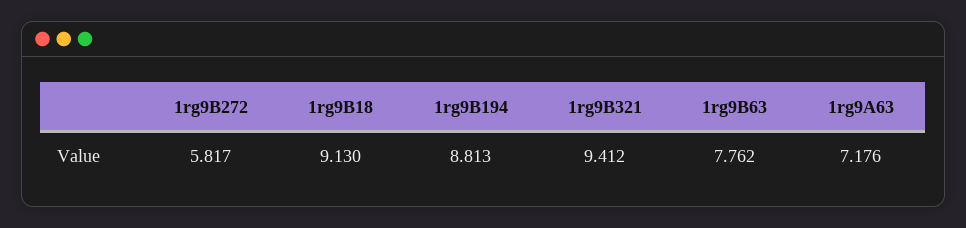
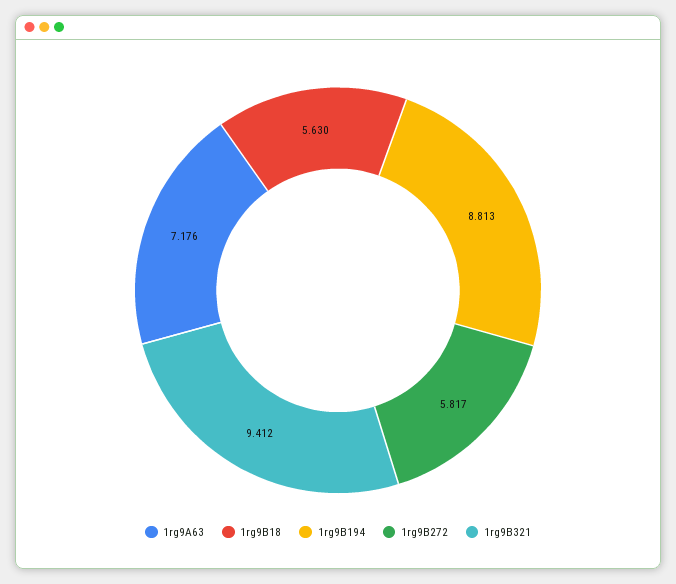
  {
    "1rg9B272": 5.817,
-   "1rg9B18": 9.13,
+   "1rg9B18": 5.63,
    "1rg9B194": 8.813,
    "1rg9B321": 9.412,
-   "1rg9B63": 7.762,
    "1rg9A63": 7.176
  }

